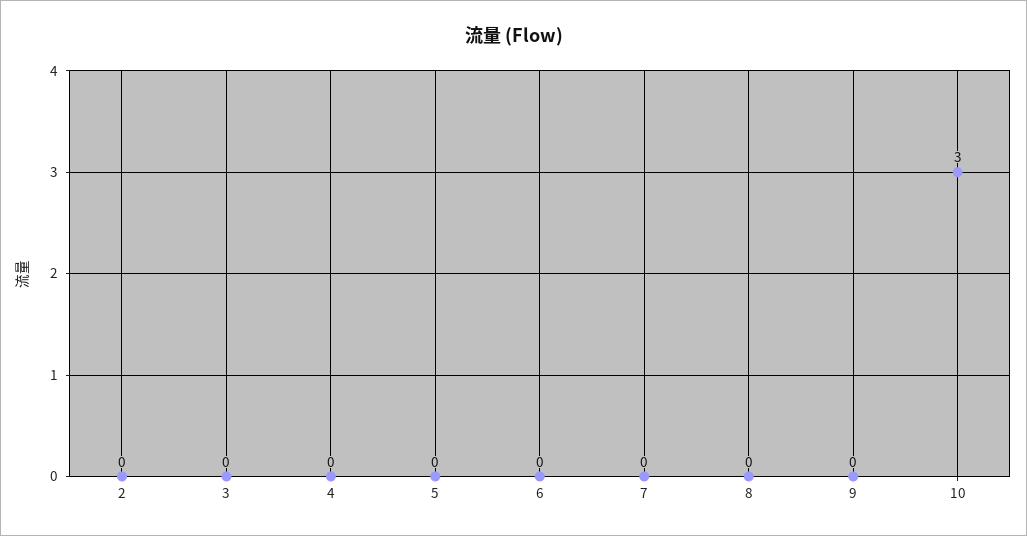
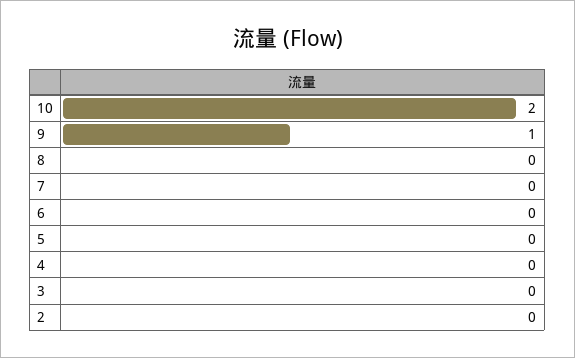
  {
    "2": 0,
    "3": 0,
    "4": 0,
    "5": 0,
    "6": 0,
    "7": 0,
    "8": 0,
-   "9": 0,
+   "9": 1,
-   "10": 3
+   "10": 2
  }

